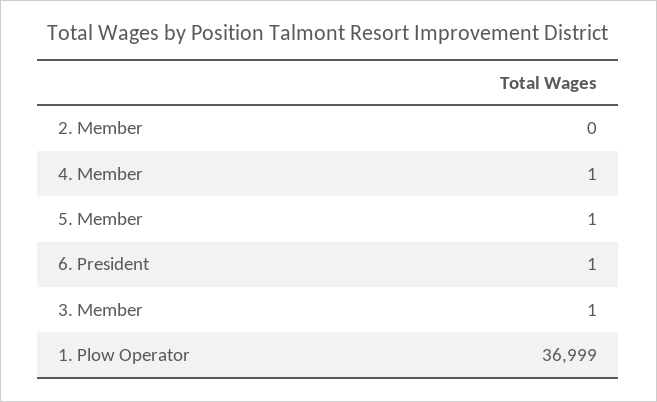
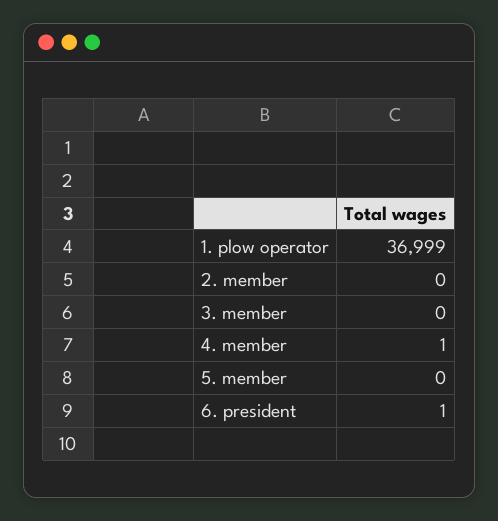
  {
    "2. Member": 0,
    "4. Member": 1,
-   "5. Member": 1,
+   "5. Member": 0,
    "6. President": 1,
-   "3. Member": 1,
+   "3. Member": 0,
    "1. Plow Operator": 36999
  }

